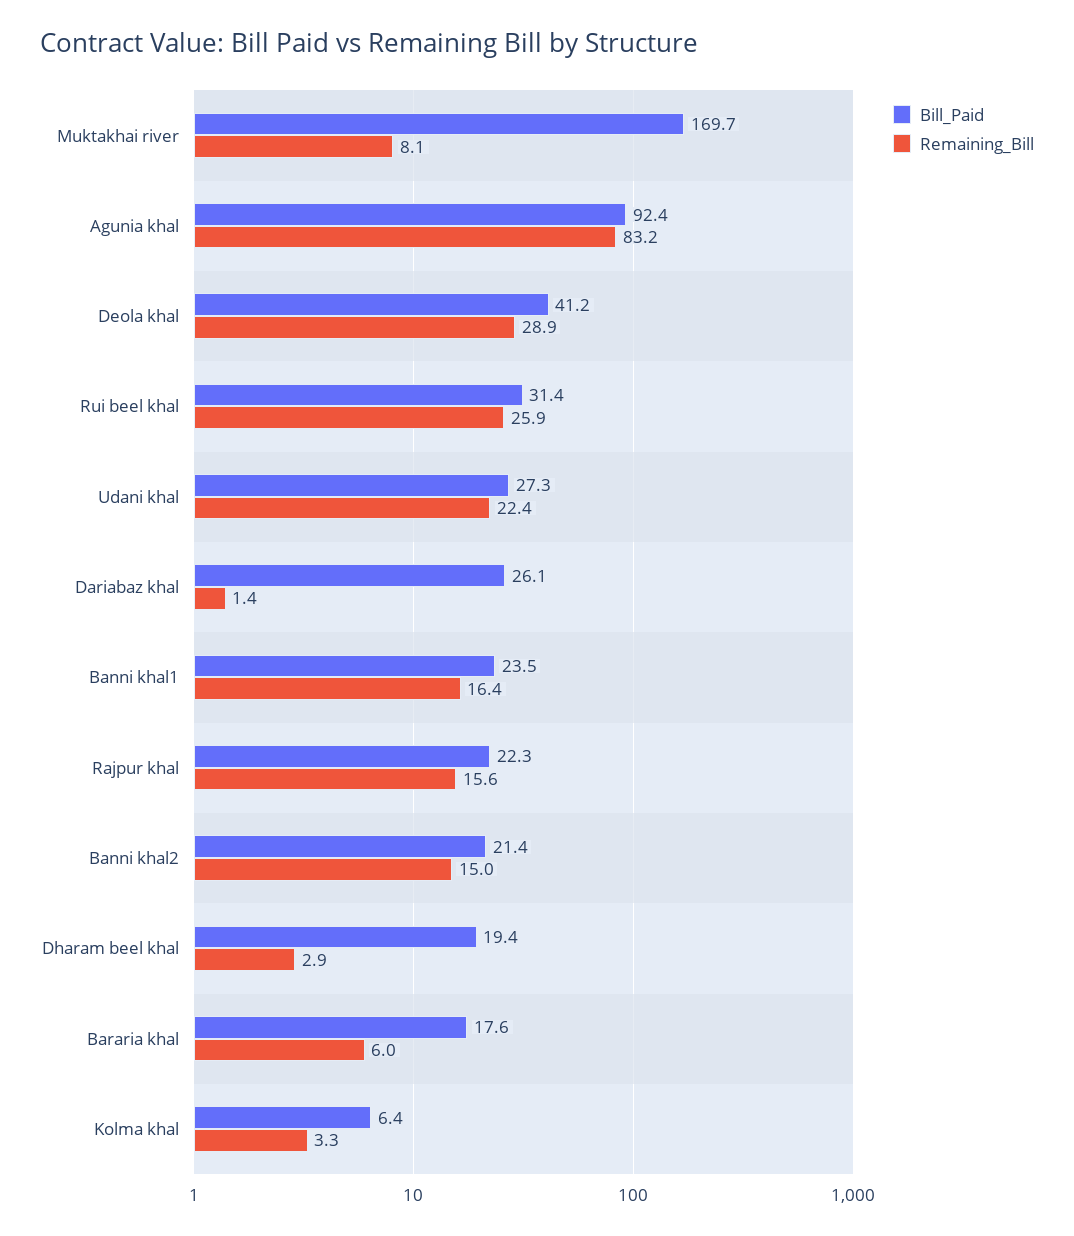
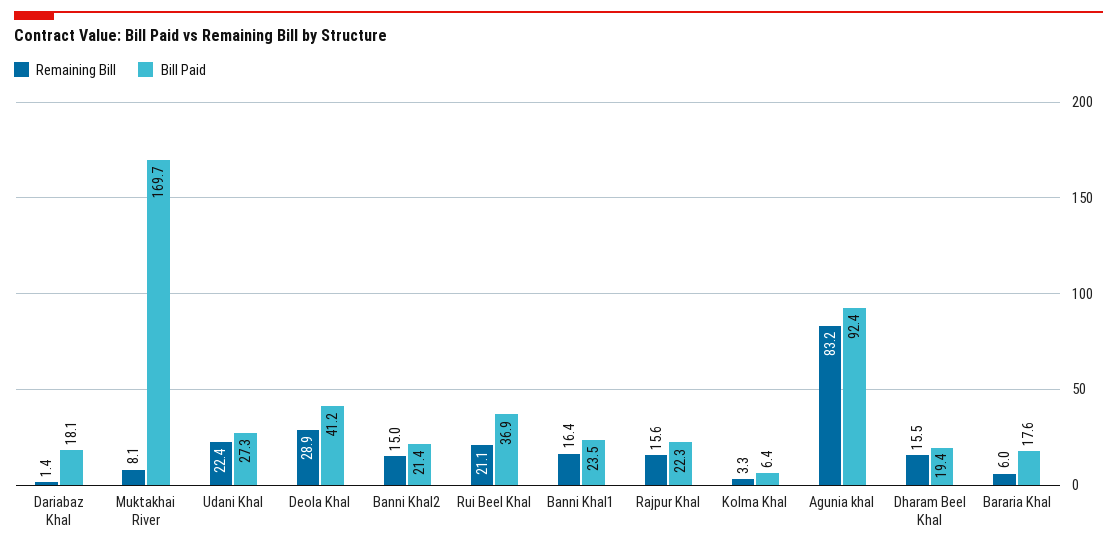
  {
    "Bill_Paid": {
      "Muktakhai river": 169.7,
      "Agunia khal": 92.4,
      "Deola khal": 41.2,
-     "Rui beel khal": 31.4,
+     "Rui beel khal": 36.9,
      "Udani khal": 27.3,
-     "Dariabaz khal": 26.1,
+     "Dariabaz khal": 18.1,
      "Banni khal1": 23.5,
      "Rajpur khal": 22.3,
      "Banni khal2": 21.4,
      "Dharam beel khal": 19.4,
      "Bararia khal": 17.6,
      "Kolma khal": 6.4
    },
    "Remaining_Bill": {
      "Muktakhai river": 8.1,
      "Agunia khal": 83.2,
      "Deola khal": 28.9,
-     "Rui beel khal": 25.9,
+     "Rui beel khal": 21.1,
      "Udani khal": 22.4,
      "Dariabaz khal": 1.4,
      "Banni khal1": 16.4,
      "Rajpur khal": 15.6,
      "Banni khal2": 15,
-     "Dharam beel khal": 2.9,
+     "Dharam beel khal": 15.5,
      "Bararia khal": 6,
      "Kolma khal": 3.3
    }
  }

